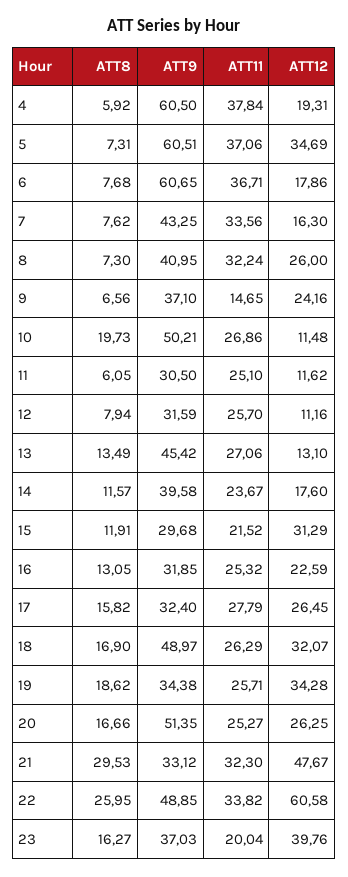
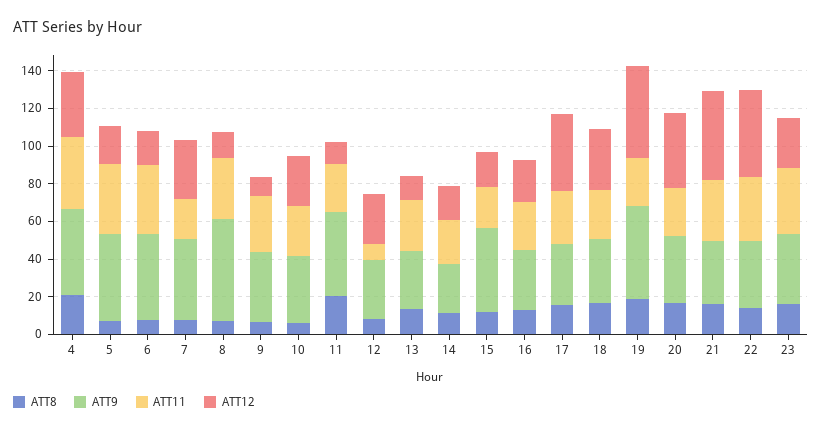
  {
    "ATT8": {
-     "4": 5.92,
+     "4": 20,
      "5": 7.31,
      "6": 7.68,
      "7": 7.62,
      "8": 7.3,
      "9": 6.56,
-     "10": 19.73,
+     "10": 5,
-     "11": 6.05,
+     "11": 20,
      "12": 7.94,
      "13": 13.49,
      "14": 11.57,
      "15": 11.91,
      "16": 13.05,
      "17": 15.82,
      "18": 16.9,
      "19": 18.62,
      "20": 16.66,
-     "21": 29.53,
+     "21": 15,
-     "22": 25.95,
+     "22": 15,
      "23": 16.27
    },
    "ATT9": {
-     "4": 60.5,
+     "4": 45,
-     "5": 60.51,
+     "5": 45,
-     "6": 60.65,
+     "6": 45,
      "7": 43.25,
-     "8": 40.95,
+     "8": 55,
      "9": 37.1,
-     "10": 50.21,
+     "10": 35,
-     "11": 30.5,
+     "11": 45,
      "12": 31.59,
-     "13": 45.42,
+     "13": 30,
-     "14": 39.58,
+     "14": 25,
-     "15": 29.68,
+     "15": 45,
      "16": 31.85,
      "17": 32.4,
-     "18": 48.97,
+     "18": 35,
-     "19": 34.38,
+     "19": 50,
-     "20": 51.35,
+     "20": 35,
      "21": 33.12,
-     "22": 48.85,
+     "22": 35,
      "23": 37.03
    },
    "ATT11": {
      "4": 37.84,
      "5": 37.06,
      "6": 36.71,
-     "7": 33.56,
+     "7": 20,
      "8": 32.24,
-     "9": 14.65,
+     "9": 30,
      "10": 26.86,
      "11": 25.1,
-     "12": 25.7,
+     "12": 10,
      "13": 27.06,
      "14": 23.67,
      "15": 21.52,
      "16": 25.32,
      "17": 27.79,
      "18": 26.29,
      "19": 25.71,
      "20": 25.27,
      "21": 32.3,
      "22": 33.82,
-     "23": 20.04
+     "23": 35
    },
    "ATT12": {
-     "4": 19.31,
+     "4": 35,
-     "5": 34.69,
+     "5": 20,
      "6": 17.86,
-     "7": 16.3,
+     "7": 30,
-     "8": 26,
+     "8": 15,
-     "9": 24.16,
+     "9": 10,
-     "10": 11.48,
+     "10": 25,
      "11": 11.62,
-     "12": 11.16,
+     "12": 25,
      "13": 13.1,
      "14": 17.6,
-     "15": 31.29,
+     "15": 20,
      "16": 22.59,
-     "17": 26.45,
+     "17": 40,
      "18": 32.07,
-     "19": 34.28,
+     "19": 50,
-     "20": 26.25,
+     "20": 40,
      "21": 47.67,
-     "22": 60.58,
+     "22": 45,
-     "23": 39.76
+     "23": 25
    }
  }

